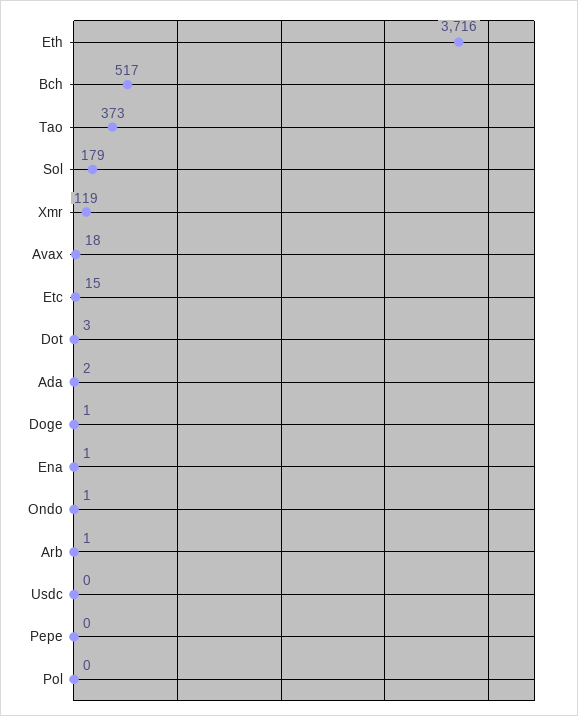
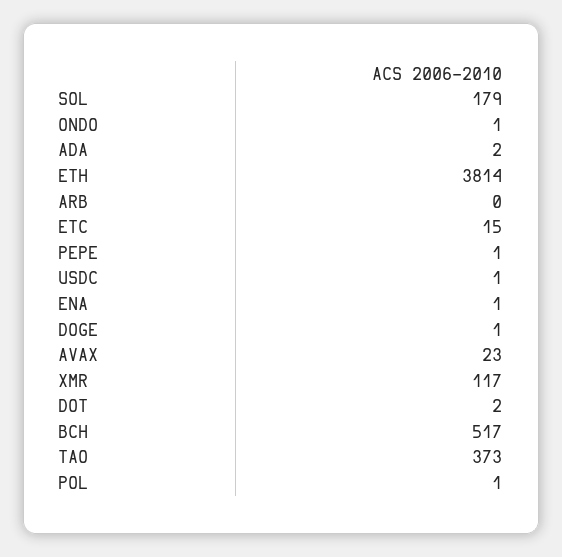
  {
-   "Eth": 3716,
+   "Eth": 3814,
    "Bch": 517,
    "Tao": 373,
    "Sol": 179,
-   "Xmr": 119,
+   "Xmr": 117,
-   "Avax": 18,
+   "Avax": 23,
    "Etc": 15,
-   "Dot": 3,
+   "Dot": 2,
    "Ada": 2,
    "Doge": 1,
    "Ena": 1,
    "Ondo": 1,
-   "Arb": 1,
+   "Arb": 0,
-   "Usdc": 0,
+   "Usdc": 1,
-   "Pepe": 0,
+   "Pepe": 1,
-   "Pol": 0
+   "Pol": 1
  }

